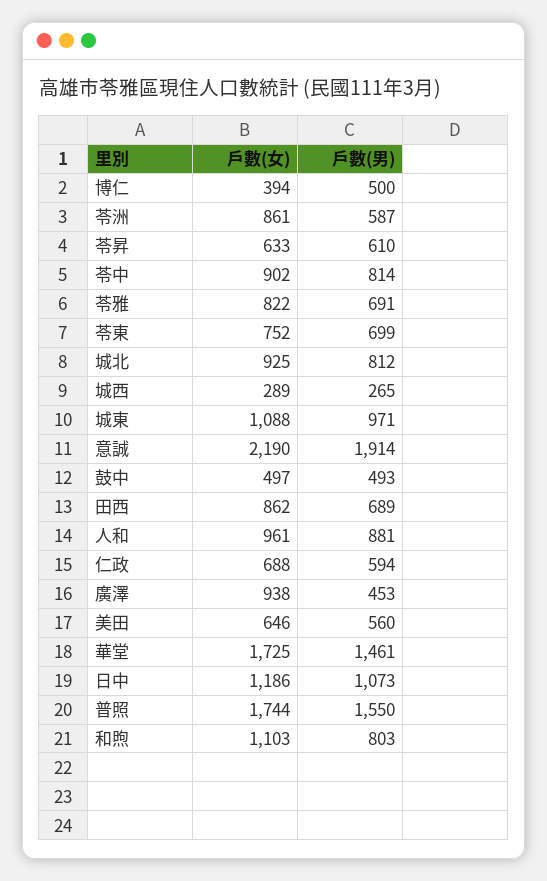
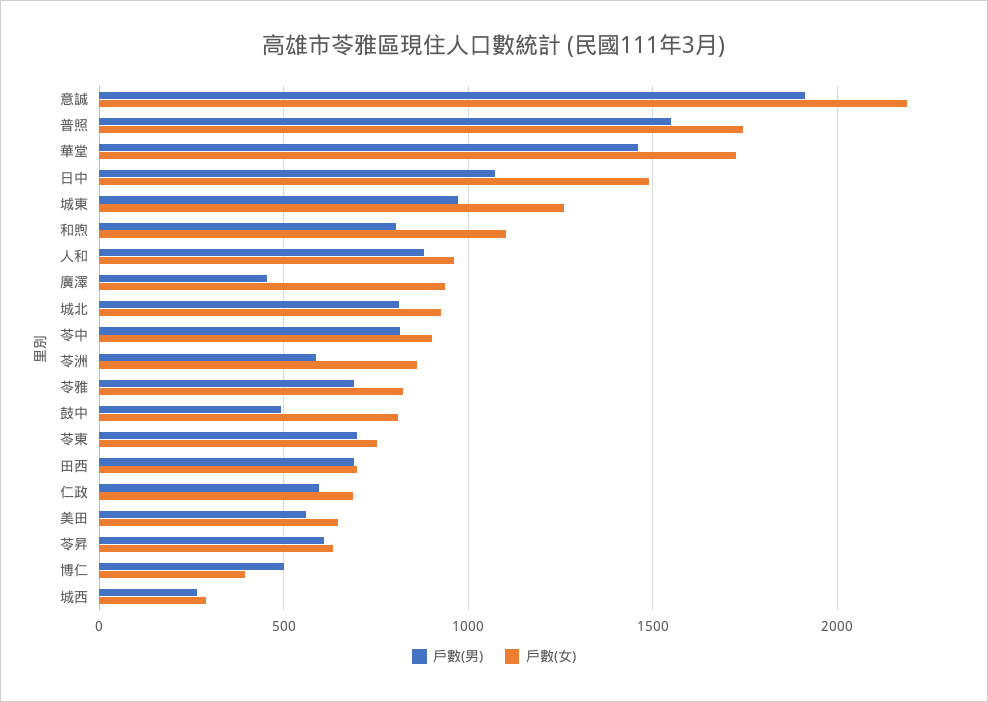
  {
    "戶數(女)": {
      "博仁": 394,
      "苓洲": 861,
      "苓昇": 633,
      "苓中": 902,
      "苓雅": 822,
      "苓東": 752,
      "城北": 925,
      "城西": 289,
-     "城東": 1088,
+     "城東": 1250,
      "意誠": 2190,
-     "鼓中": 497,
+     "鼓中": 800,
-     "田西": 862,
+     "田西": 700,
      "人和": 961,
      "仁政": 688,
      "廣澤": 938,
      "美田": 646,
      "華堂": 1725,
-     "日中": 1186,
+     "日中": 1500,
      "普照": 1744,
      "和煦": 1103
    },
    "戶數(男)": {
      "博仁": 500,
      "苓洲": 587,
      "苓昇": 610,
      "苓中": 814,
      "苓雅": 691,
      "苓東": 699,
      "城北": 812,
      "城西": 265,
      "城東": 971,
      "意誠": 1914,
      "鼓中": 493,
      "田西": 689,
      "人和": 881,
      "仁政": 594,
      "廣澤": 453,
      "美田": 560,
      "華堂": 1461,
      "日中": 1073,
      "普照": 1550,
      "和煦": 803
    }
  }

